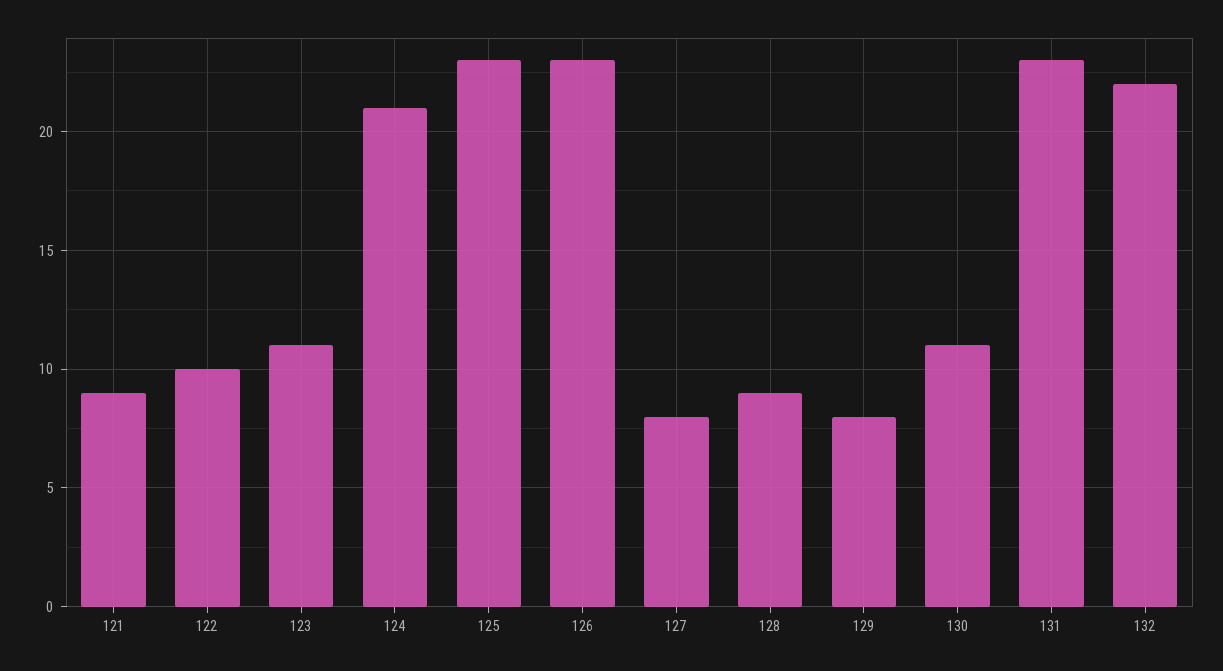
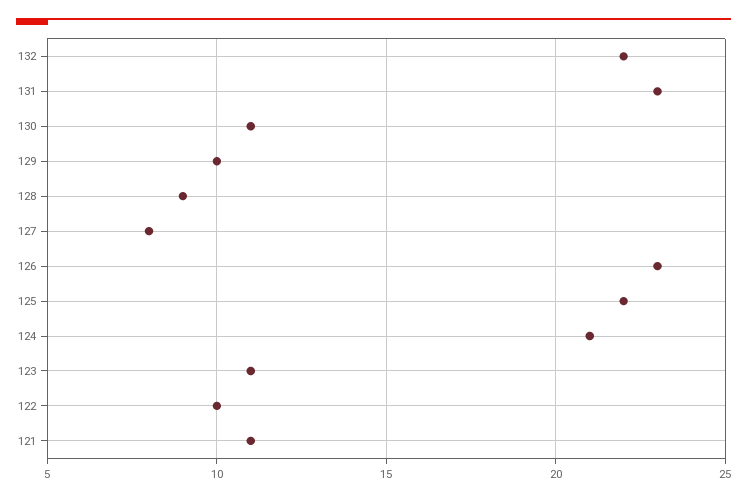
  {
-   "121": 9,
+   "121": 11,
    "122": 10,
    "123": 11,
    "124": 21,
-   "125": 23,
+   "125": 22,
    "126": 23,
    "127": 8,
    "128": 9,
-   "129": 8,
+   "129": 10,
    "130": 11,
    "131": 23,
    "132": 22
  }

